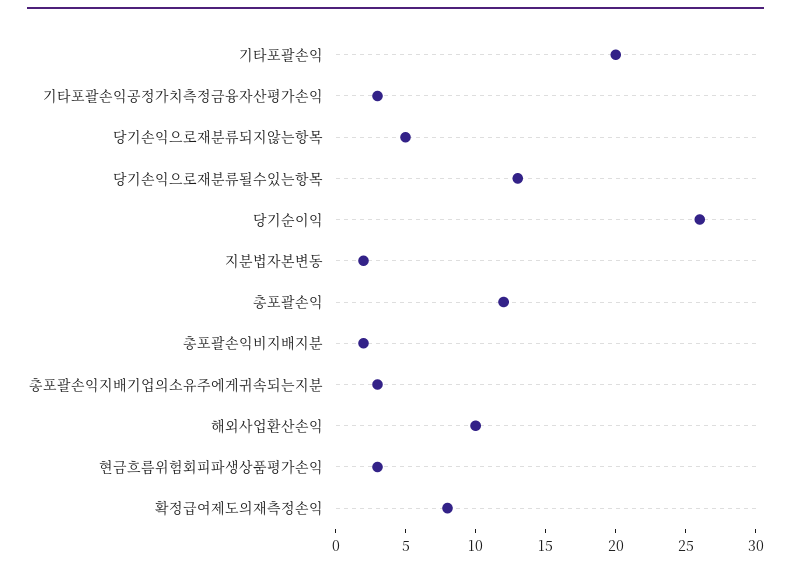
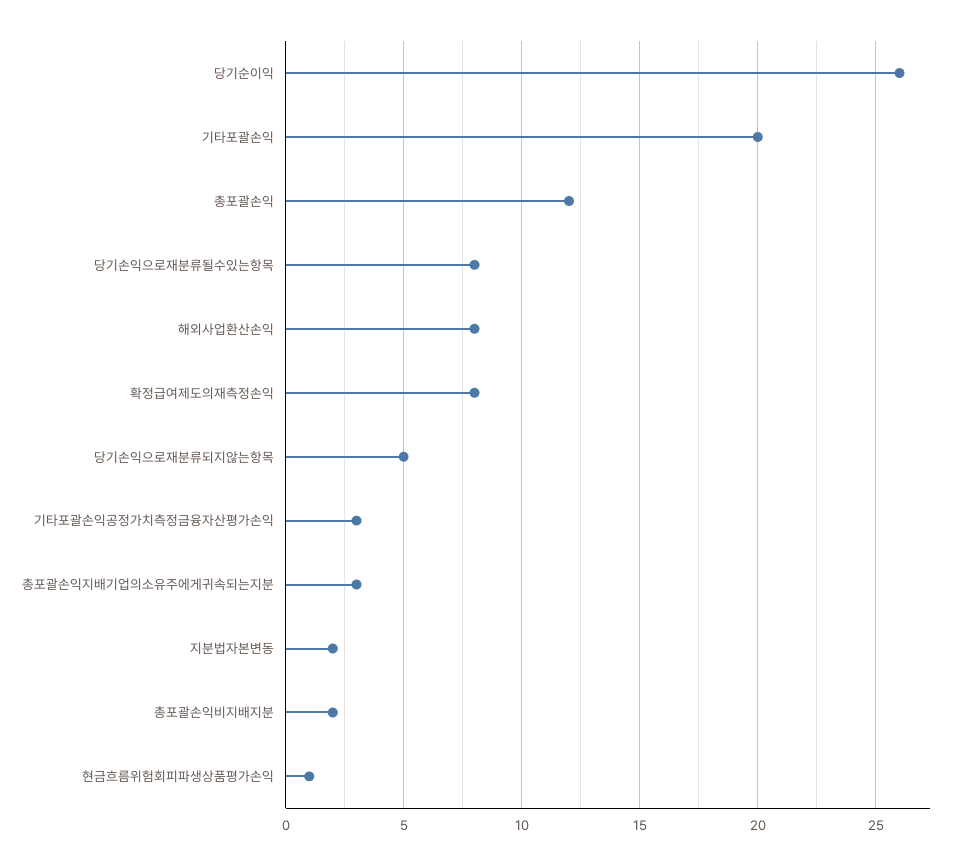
  {
    "기타포괄손익": 20,
    "기타포괄손익공정가치측정금융자산평가손익": 3,
    "당기손익으로재분류되지않는항목": 5,
-   "당기손익으로재분류될수있는항목": 13,
+   "당기손익으로재분류될수있는항목": 8,
    "당기순이익": 26,
    "지분법자본변동": 2,
    "총포괄손익": 12,
    "총포괄손익비지배지분": 2,
    "총포괄손익지배기업의소유주에게귀속되는지분": 3,
-   "해외사업환산손익": 10,
+   "해외사업환산손익": 8,
-   "현금흐름위험회피파생상품평가손익": 3,
+   "현금흐름위험회피파생상품평가손익": 1,
    "확정급여제도의재측정손익": 8
  }

